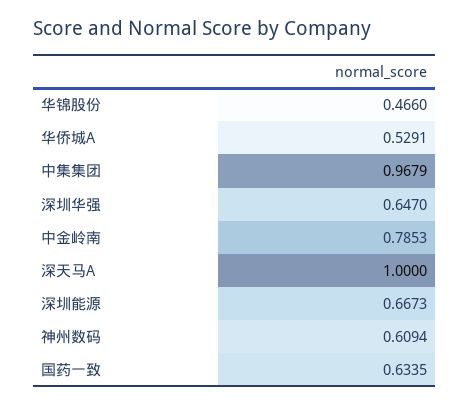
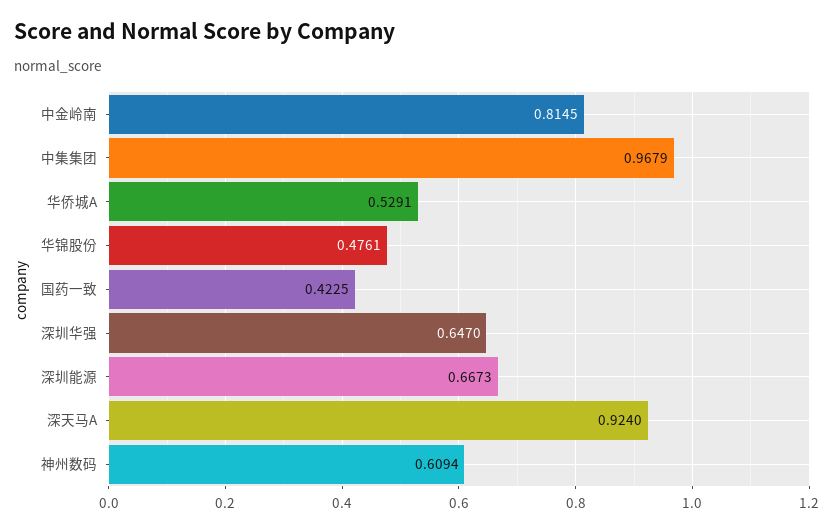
  {
-   "华锦股份": 0.466,
+   "华锦股份": 0.4761,
    "华侨城A": 0.5291,
    "中集集团": 0.9679,
    "深圳华强": 0.647,
-   "中金岭南": 0.7853,
+   "中金岭南": 0.8145,
-   "深天马A": 1,
+   "深天马A": 0.924,
    "深圳能源": 0.6673,
    "神州数码": 0.6094,
-   "国药一致": 0.6335
+   "国药一致": 0.4225
  }

